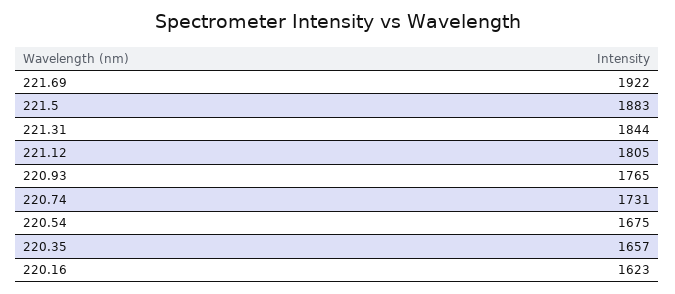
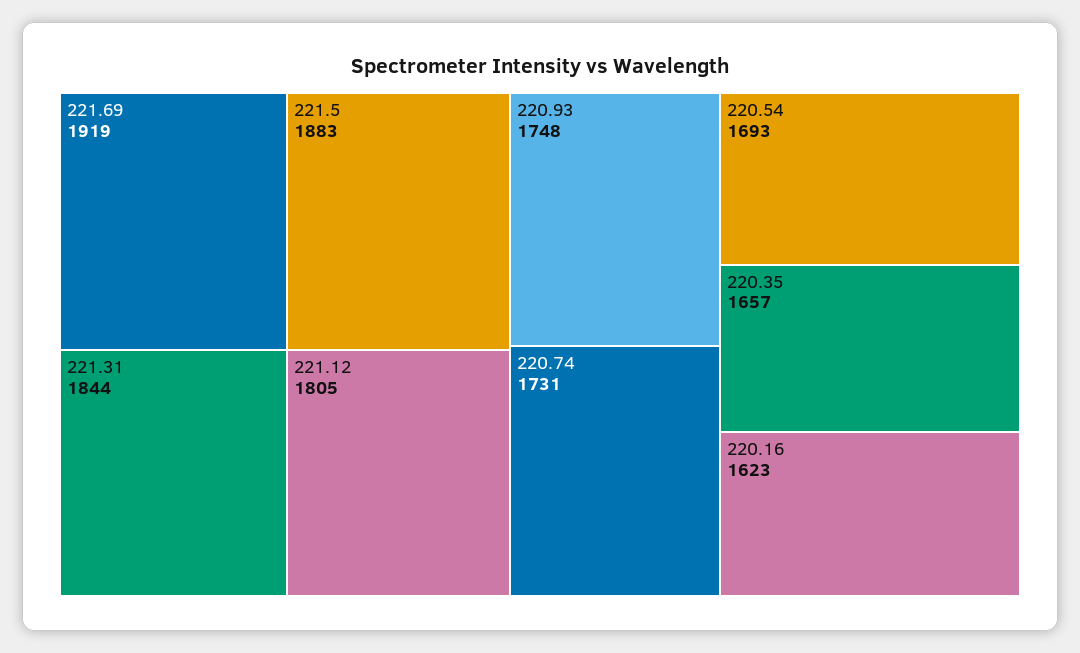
  {
-   "221.69": 1922,
+   "221.69": 1919,
    "221.5": 1883,
    "221.31": 1844,
    "221.12": 1805,
-   "220.93": 1765,
+   "220.93": 1748,
    "220.74": 1731,
-   "220.54": 1675,
+   "220.54": 1693,
    "220.35": 1657,
    "220.16": 1623
  }

